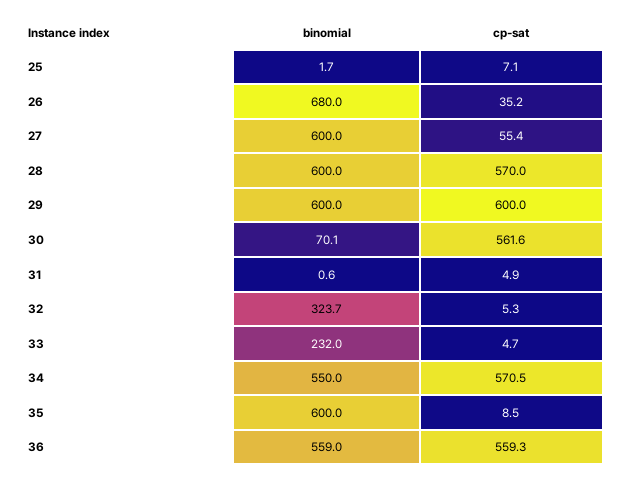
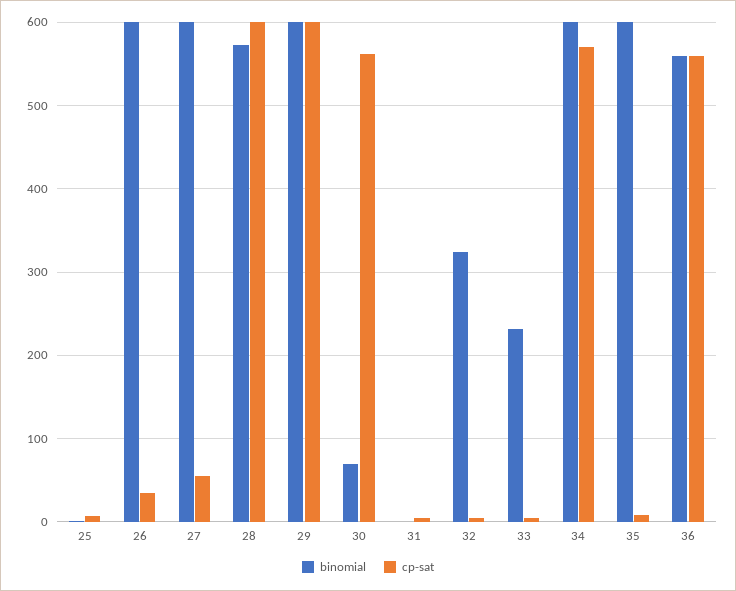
  {
    "binomial": {
      "25": 1.7,
-     "26": 680,
+     "26": 600,
      "27": 600,
-     "28": 600,
+     "28": 570,
      "29": 600,
      "30": 70.1,
      "31": 0.6,
      "32": 323.7,
      "33": 232,
-     "34": 550,
+     "34": 600,
      "35": 600,
      "36": 559
    },
    "cp-sat": {
      "25": 7.1,
      "26": 35.2,
      "27": 55.4,
-     "28": 570,
+     "28": 600,
      "29": 600,
      "30": 561.6,
      "31": 4.9,
      "32": 5.3,
      "33": 4.7,
      "34": 570.5,
      "35": 8.5,
      "36": 559.3
    }
  }

